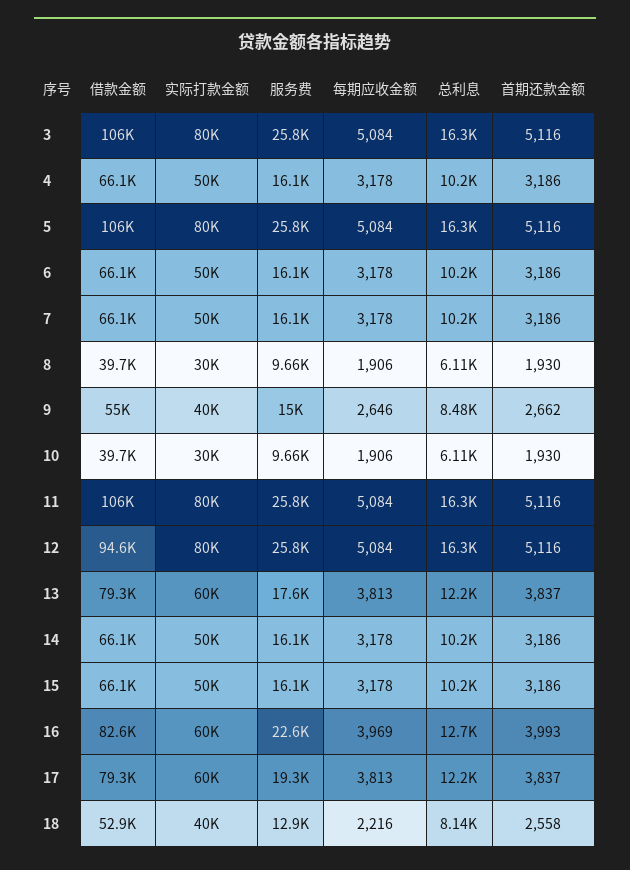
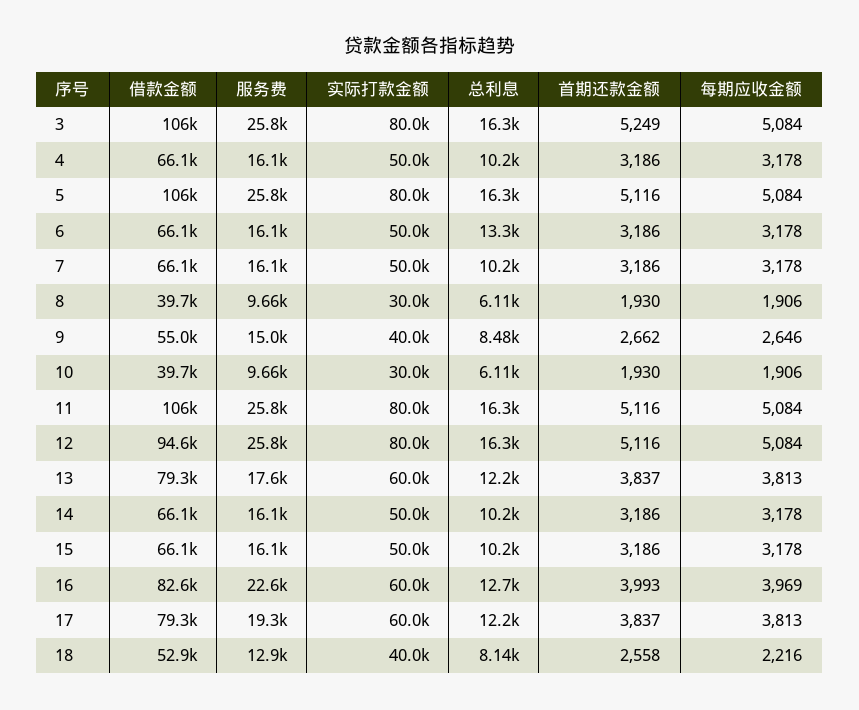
  {
    "借款金额": {
      "3": 106000,
      "4": 66100,
      "5": 106000,
      "6": 66100,
      "7": 66100,
      "8": 39700,
      "9": 55000,
      "10": 39700,
      "11": 106000,
      "12": 94600,
      "13": 79300,
      "14": 66100,
      "15": 66100,
      "16": 82600,
      "17": 79300,
      "18": 52900
    },
    "实际打款金额": {
      "3": 80000,
      "4": 50000,
      "5": 80000,
      "6": 50000,
      "7": 50000,
      "8": 30000,
      "9": 40000,
      "10": 30000,
      "11": 80000,
      "12": 80000,
      "13": 60000,
      "14": 50000,
      "15": 50000,
      "16": 60000,
      "17": 60000,
      "18": 40000
    },
    "服务费": {
      "3": 25800,
      "4": 16100,
      "5": 25800,
      "6": 16100,
      "7": 16100,
      "8": 9660,
      "9": 15000,
      "10": 9660,
      "11": 25800,
      "12": 25800,
      "13": 17600,
      "14": 16100,
      "15": 16100,
      "16": 22600,
      "17": 19300,
      "18": 12900
    },
    "每期应收金额": {
      "3": 5084,
      "4": 3178,
      "5": 5084,
      "6": 3178,
      "7": 3178,
      "8": 1906,
      "9": 2646,
      "10": 1906,
      "11": 5084,
      "12": 5084,
      "13": 3813,
      "14": 3178,
      "15": 3178,
      "16": 3969,
      "17": 3813,
      "18": 2216
    },
    "总利息": {
      "3": 16300,
      "4": 10200,
      "5": 16300,
-     "6": 10200,
+     "6": 13300,
      "7": 10200,
      "8": 6110,
      "9": 8480,
      "10": 6110,
      "11": 16300,
      "12": 16300,
      "13": 12200,
      "14": 10200,
      "15": 10200,
      "16": 12700,
      "17": 12200,
      "18": 8140
    },
    "首期还款金额": {
-     "3": 5116,
+     "3": 5249,
      "4": 3186,
      "5": 5116,
      "6": 3186,
      "7": 3186,
      "8": 1930,
      "9": 2662,
      "10": 1930,
      "11": 5116,
      "12": 5116,
      "13": 3837,
      "14": 3186,
      "15": 3186,
      "16": 3993,
      "17": 3837,
      "18": 2558
    }
  }

